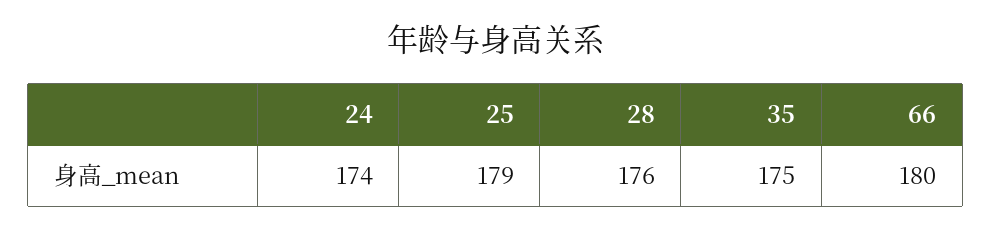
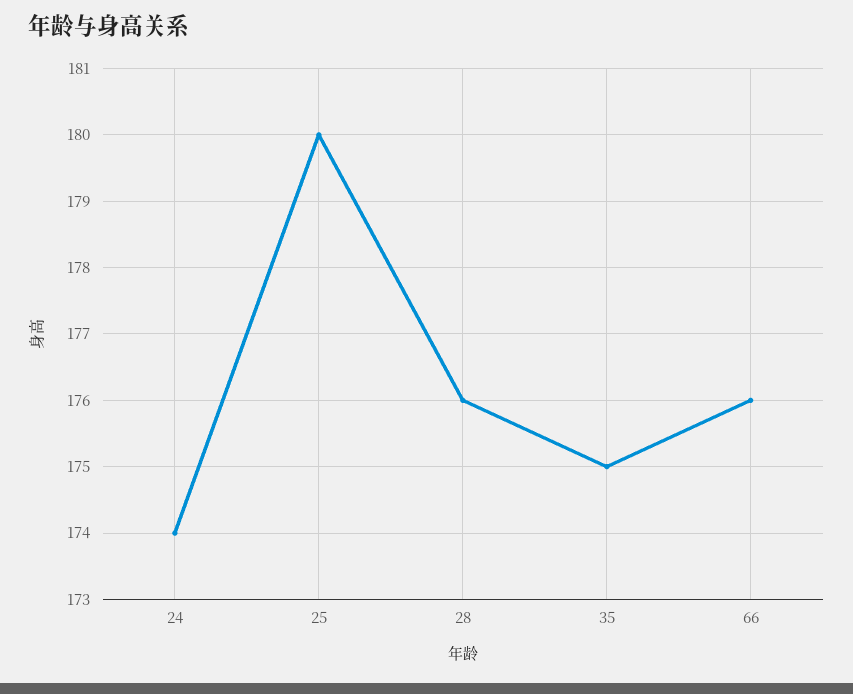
  {
    "24": 174,
-   "25": 179,
+   "25": 180,
    "28": 176,
    "35": 175,
-   "66": 180
+   "66": 176
  }

